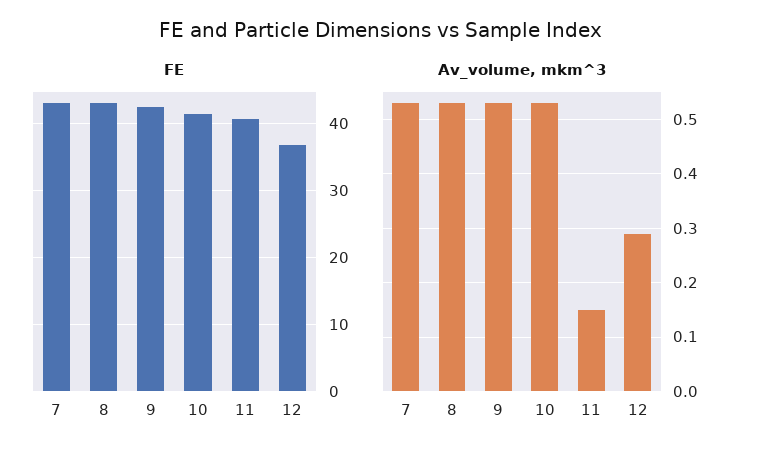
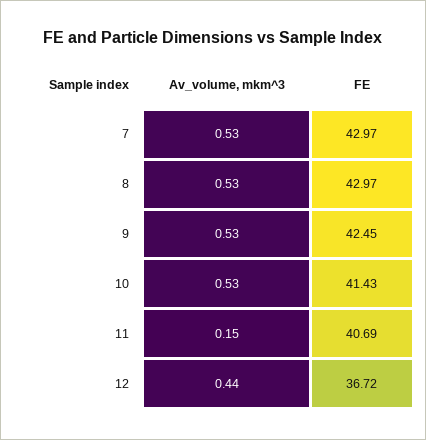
  {
    "FE": {
      "7": 42.97,
      "8": 42.97,
      "9": 42.45,
      "10": 41.43,
      "11": 40.69,
      "12": 36.72
    },
    "Av_volume, mkm^3": {
      "7": 0.53,
      "8": 0.53,
      "9": 0.53,
      "10": 0.53,
      "11": 0.15,
-     "12": 0.3
+     "12": 0.44
    }
  }

